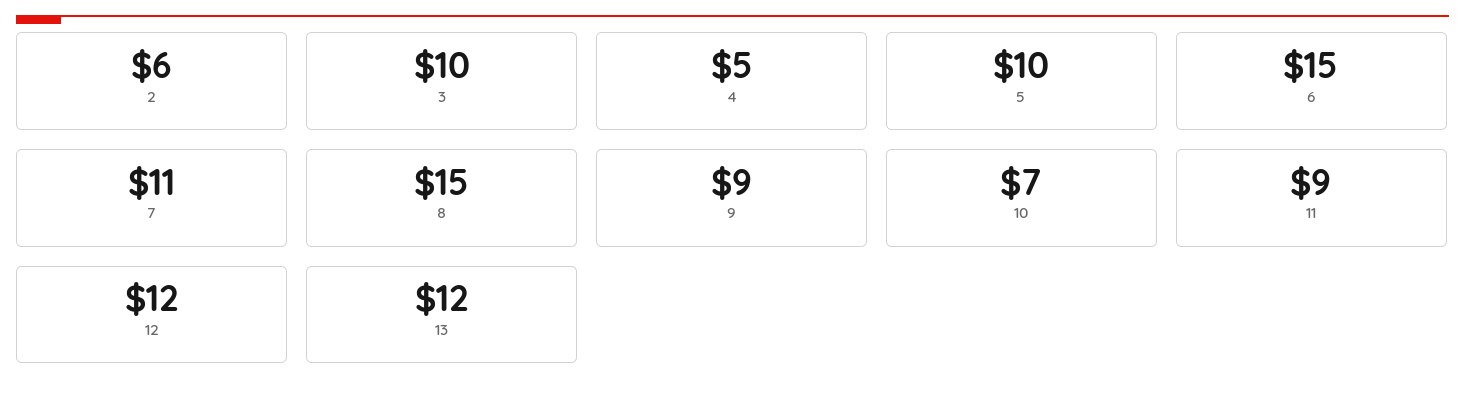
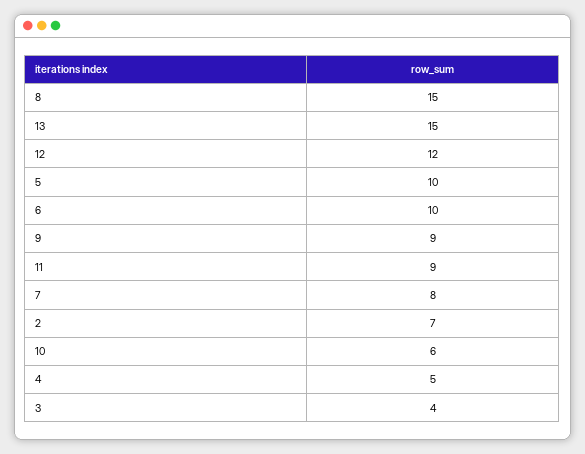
  {
-   "2": 6,
+   "2": 7,
-   "3": 10,
+   "3": 4,
    "4": 5,
    "5": 10,
-   "6": 15,
+   "6": 10,
-   "7": 11,
+   "7": 8,
    "8": 15,
    "9": 9,
-   "10": 7,
+   "10": 6,
    "11": 9,
    "12": 12,
-   "13": 12
+   "13": 15
  }

